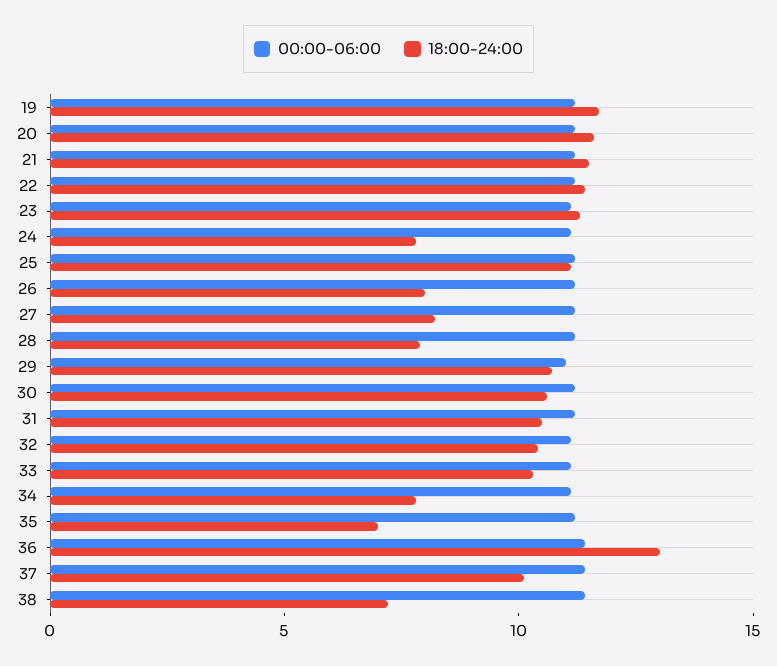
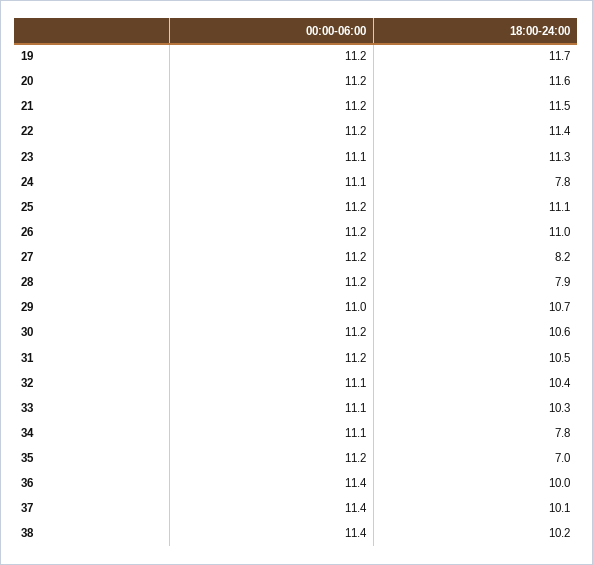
  {
    "00:00-06:00": {
      "19": 11.2,
      "20": 11.2,
      "21": 11.2,
      "22": 11.2,
      "23": 11.1,
      "24": 11.1,
      "25": 11.2,
      "26": 11.2,
      "27": 11.2,
      "28": 11.2,
      "29": 11,
      "30": 11.2,
      "31": 11.2,
      "32": 11.1,
      "33": 11.1,
      "34": 11.1,
      "35": 11.2,
      "36": 11.4,
      "37": 11.4,
      "38": 11.4
    },
    "18:00-24:00": {
      "19": 11.7,
      "20": 11.6,
      "21": 11.5,
      "22": 11.4,
      "23": 11.3,
      "24": 7.8,
      "25": 11.1,
-     "26": 8,
+     "26": 11,
      "27": 8.2,
      "28": 7.9,
      "29": 10.7,
      "30": 10.6,
      "31": 10.5,
      "32": 10.4,
      "33": 10.3,
      "34": 7.8,
      "35": 7,
-     "36": 13,
+     "36": 10,
      "37": 10.1,
-     "38": 7
+     "38": 10.2
    }
  }

